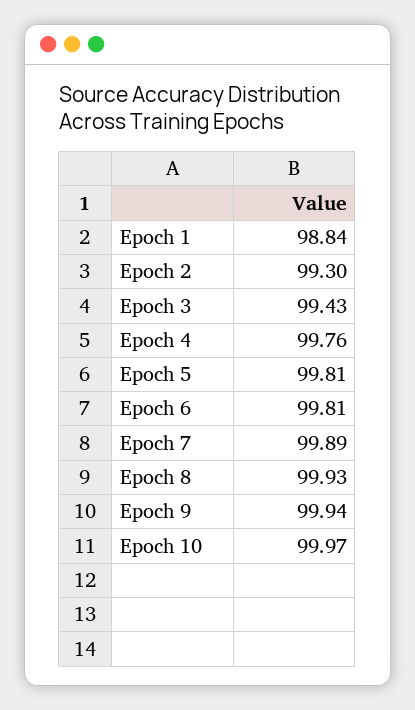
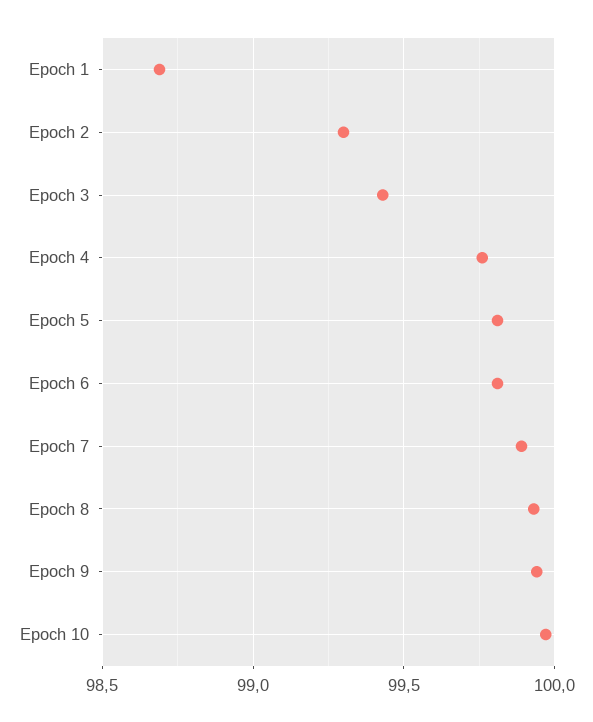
  {
-   "Epoch 1": 98.84,
+   "Epoch 1": 98.7,
    "Epoch 2": 99.3,
    "Epoch 3": 99.43,
    "Epoch 4": 99.76,
    "Epoch 5": 99.81,
    "Epoch 6": 99.81,
    "Epoch 7": 99.89,
    "Epoch 8": 99.93,
    "Epoch 9": 99.94,
    "Epoch 10": 99.97
  }

